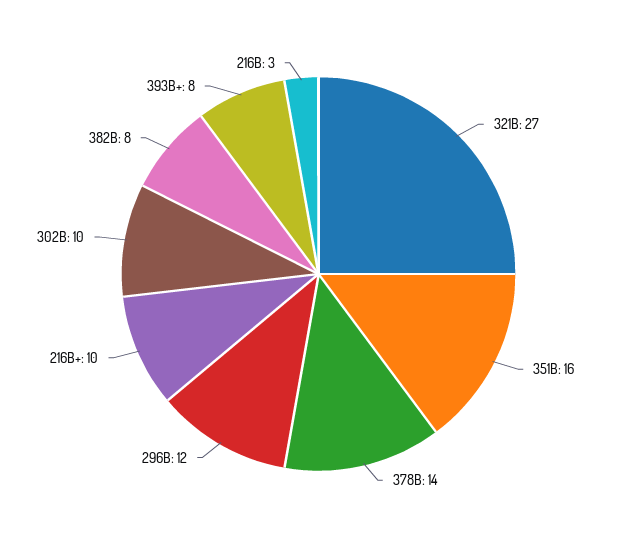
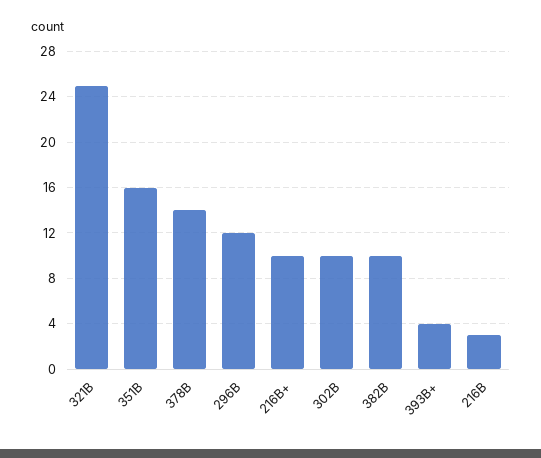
  {
-   "321B": 27,
+   "321B": 25,
    "351B": 16,
    "378B": 14,
    "296B": 12,
    "216B+": 10,
    "302B": 10,
-   "382B": 8,
+   "382B": 10,
-   "393B+": 8,
+   "393B+": 4,
    "216B": 3
  }

